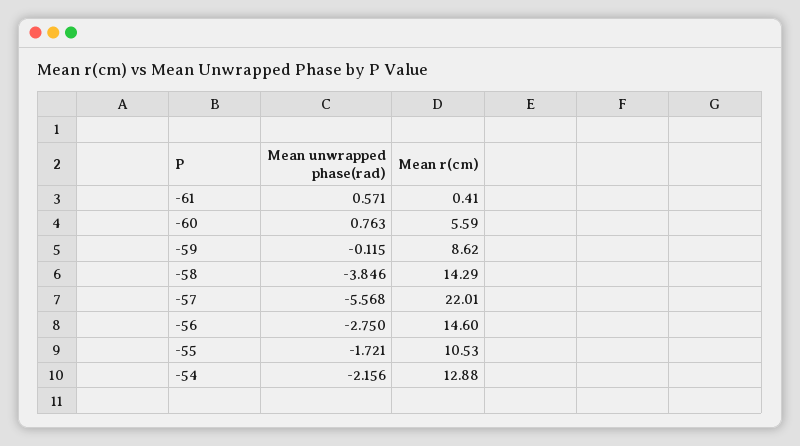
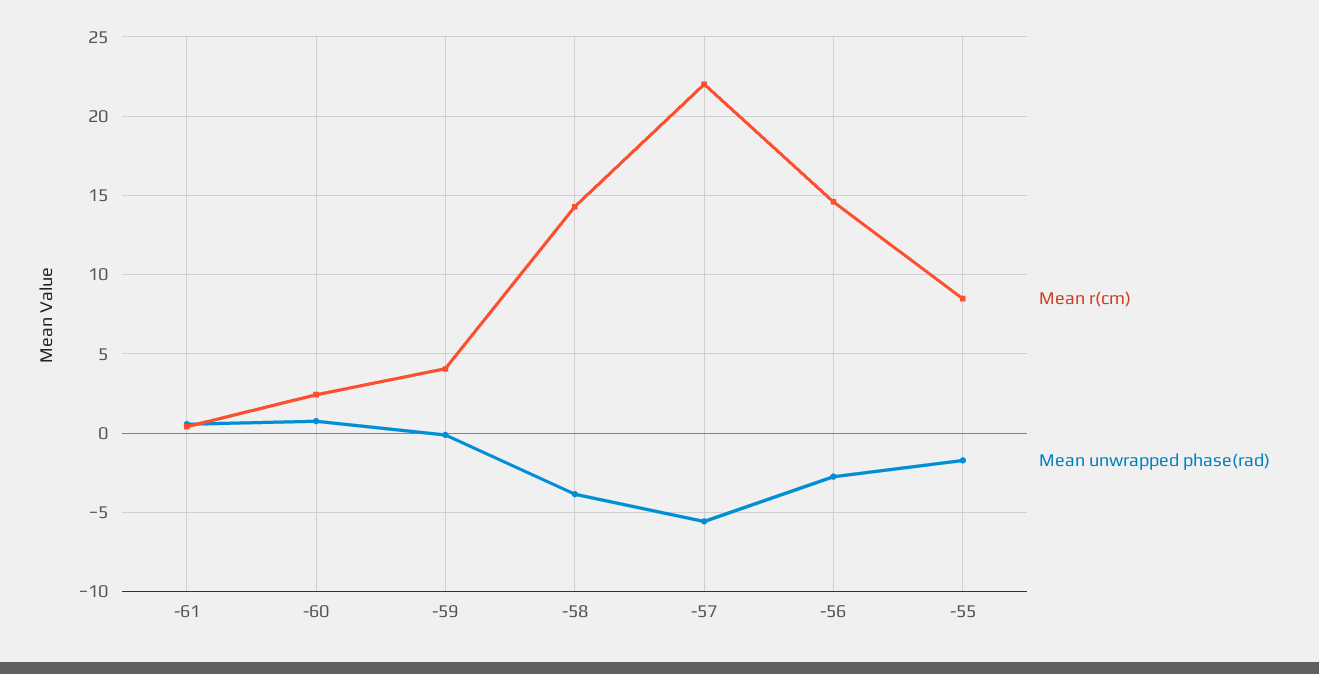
  {
    "Mean unwrapped phase(rad)": {
      "-61": 0.571,
      "-60": 0.763,
      "-59": -0.115,
      "-58": -3.846,
      "-57": -5.568,
      "-56": -2.75,
-     "-55": -1.721,
+     "-55": -1.721
-     "-54": -2.156
    },
    "Mean r(cm)": {
      "-61": 0.41,
-     "-60": 5.59,
+     "-60": 2.5,
-     "-59": 8.62,
+     "-59": 4,
      "-58": 14.29,
      "-57": 22.01,
      "-56": 14.6,
-     "-55": 10.53,
+     "-55": 8.5
-     "-54": 12.88
    }
  }

